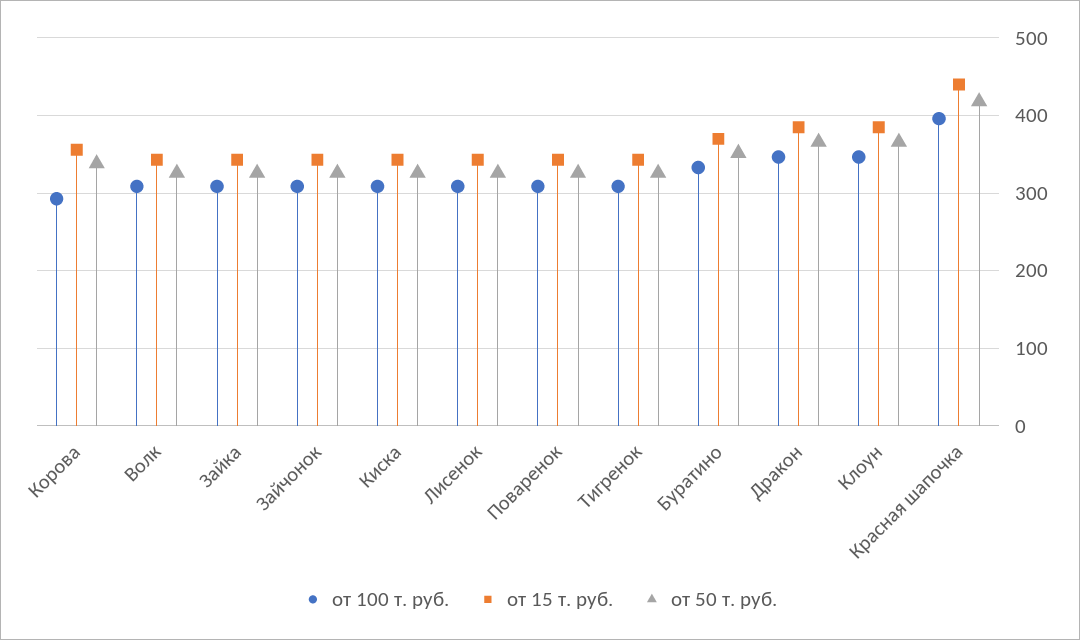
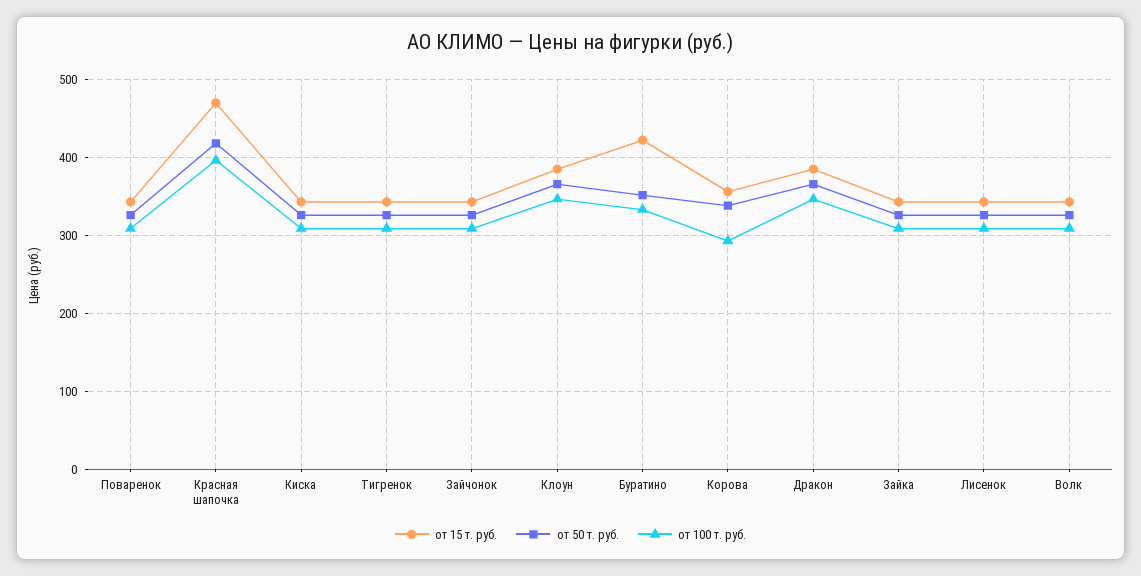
  {
    "от 100 т. руб.": {
      "Корова": 290,
      "Волк": 310,
      "Зайка": 310,
      "Зайчонок": 310,
      "Киска": 310,
      "Лисенок": 310,
      "Поваренок": 310,
      "Тигренок": 310,
      "Буратино": 330,
      "Дракон": 350,
      "Клоун": 350,
      "Красная шапочка": 400
    },
    "от 15 т. руб.": {
      "Корова": 360,
      "Волк": 340,
      "Зайка": 340,
      "Зайчонок": 340,
      "Киска": 340,
      "Лисенок": 340,
      "Поваренок": 340,
      "Тигренок": 340,
-     "Буратино": 370,
+     "Буратино": 420,
      "Дракон": 390,
      "Клоун": 390,
-     "Красная шапочка": 440
+     "Красная шапочка": 470
    },
    "от 50 т. руб.": {
      "Корова": 340,
      "Волк": 330,
      "Зайка": 330,
      "Зайчонок": 330,
      "Киска": 330,
      "Лисенок": 330,
      "Поваренок": 330,
      "Тигренок": 330,
      "Буратино": 350,
      "Дракон": 370,
      "Клоун": 370,
      "Красная шапочка": 420
    }
  }

